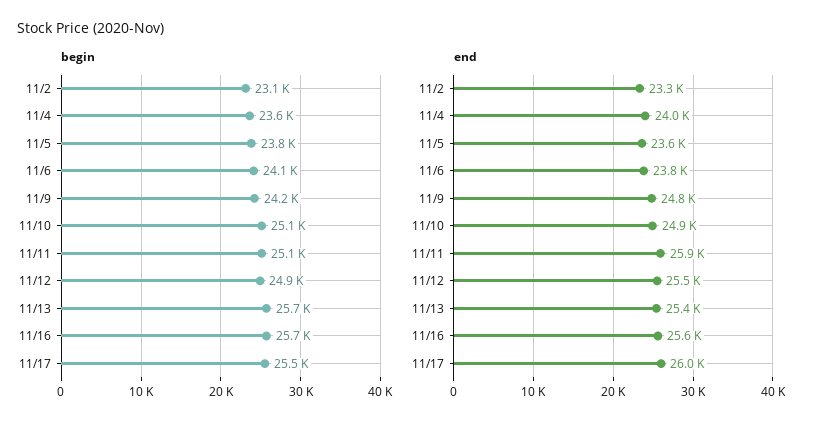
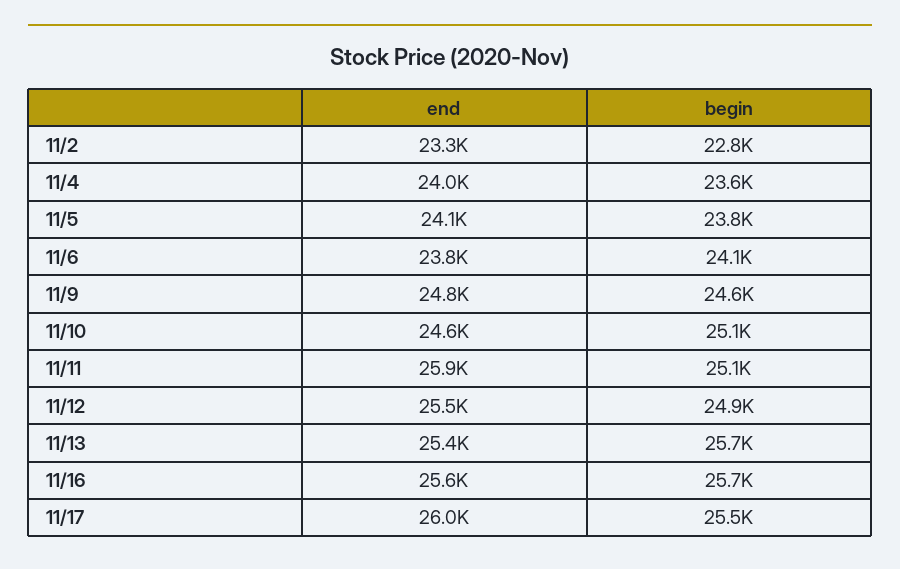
  {
    "begin": {
-     "11/2": 23100,
+     "11/2": 22800,
      "11/4": 23600,
      "11/5": 23800,
      "11/6": 24100,
-     "11/9": 24200,
+     "11/9": 24600,
      "11/10": 25100,
      "11/11": 25100,
      "11/12": 24900,
      "11/13": 25700,
      "11/16": 25700,
      "11/17": 25500
    },
    "end": {
      "11/2": 23300,
      "11/4": 24000,
-     "11/5": 23600,
+     "11/5": 24100,
      "11/6": 23800,
      "11/9": 24800,
-     "11/10": 24900,
+     "11/10": 24600,
      "11/11": 25900,
      "11/12": 25500,
      "11/13": 25400,
      "11/16": 25600,
      "11/17": 26000
    }
  }

